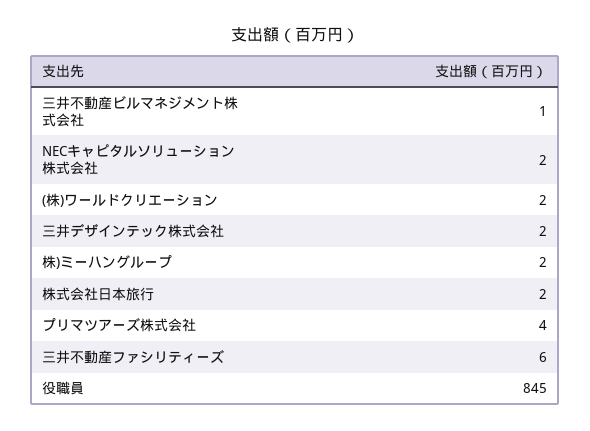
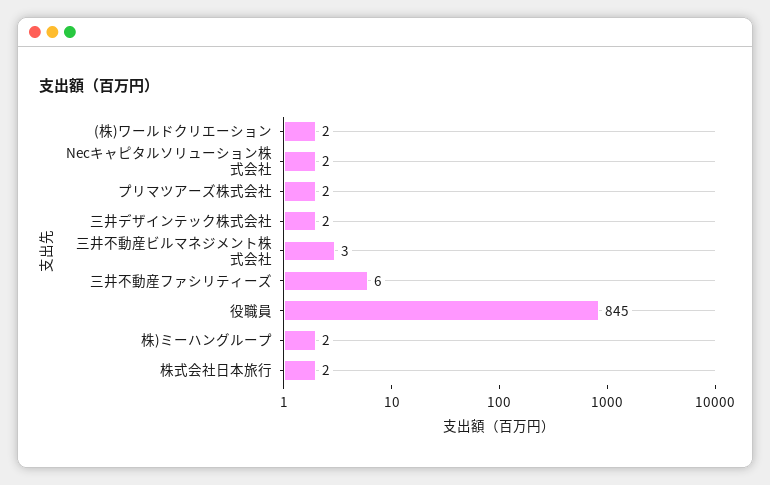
  {
-   "三井不動産ビルマネジメント株式会社": 1,
+   "三井不動産ビルマネジメント株式会社": 3,
    "NECキャピタルソリューション株式会社": 2,
    "(株)ワールドクリエーション": 2,
    "三井デザインテック株式会社": 2,
    "株)ミーハングループ": 2,
    "株式会社日本旅行": 2,
-   "プリマツアーズ株式会社": 4,
+   "プリマツアーズ株式会社": 2,
    "三井不動産ファシリティーズ": 6,
    "役職員": 845
  }

